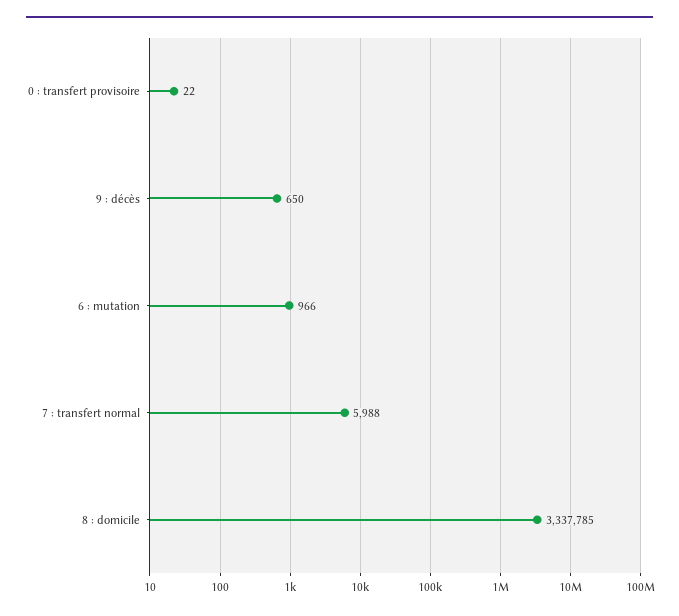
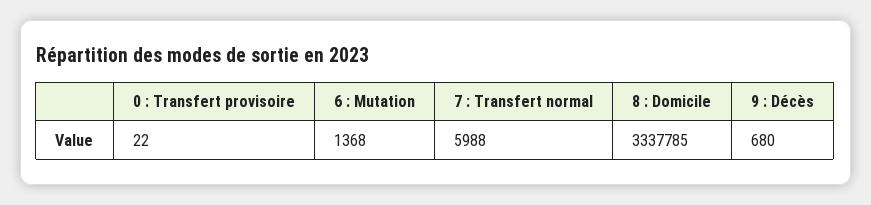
  {
    "0 : transfert provisoire": 22,
-   "9 : décès": 650,
+   "9 : décès": 680,
-   "6 : mutation": 966,
+   "6 : mutation": 1368,
    "7 : transfert normal": 5988,
    "8 : domicile": 3337785
  }

